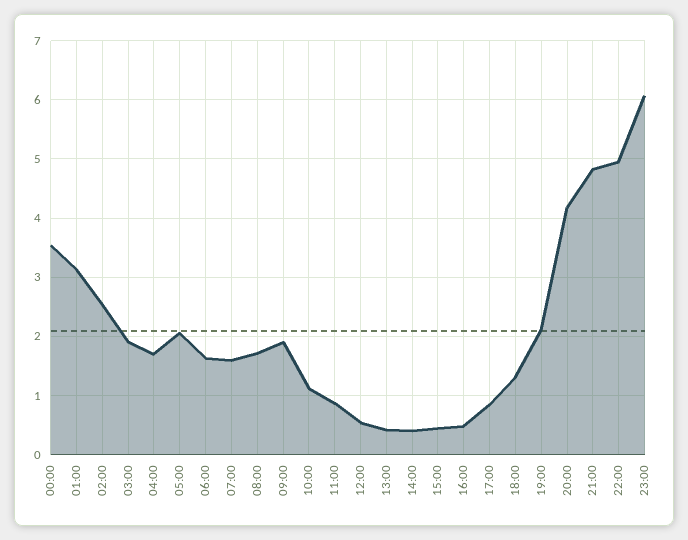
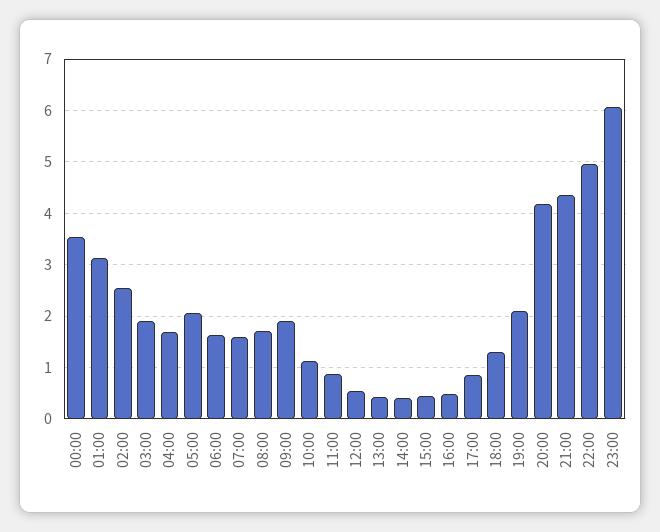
  {
    "00:00": 3.6,
    "01:00": 3.2,
    "02:00": 2.6,
    "03:00": 2,
    "04:00": 1.6,
    "05:00": 2,
    "06:00": 1.6,
    "07:00": 1.6,
    "08:00": 1.8,
    "09:00": 1.8,
    "10:00": 1.2,
    "11:00": 0.8,
    "12:00": 0.6,
    "13:00": 0.4,
    "14:00": 0.4,
    "15:00": 0.4,
    "16:00": 0.4,
    "17:00": 0.8,
    "18:00": 1.4,
    "19:00": 2.2,
    "20:00": 4.2,
-   "21:00": 4.8,
+   "21:00": 4.4,
    "22:00": 5,
    "23:00": 6
  }

